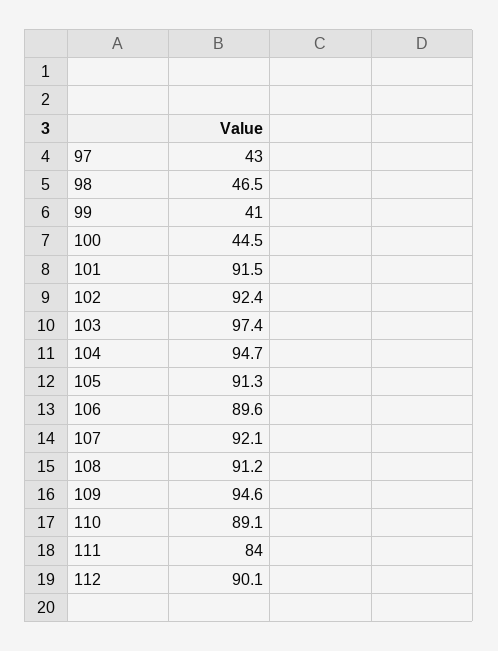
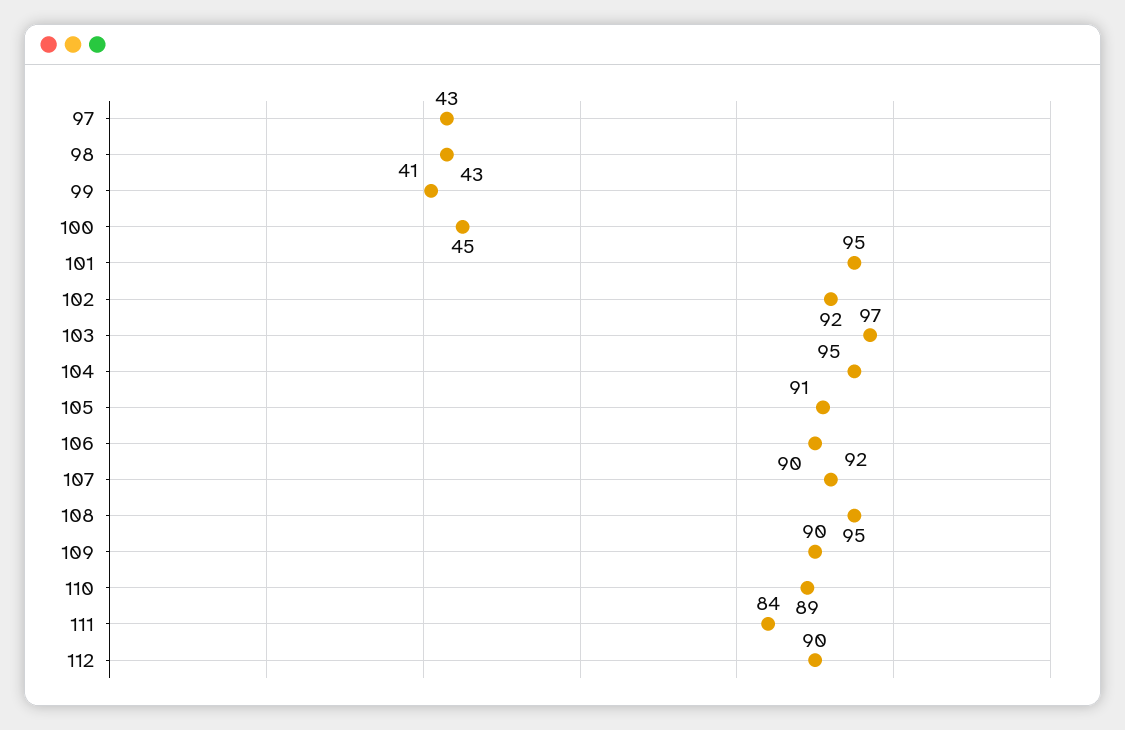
  {
    "97": 43,
-   "98": 46.5,
+   "98": 43,
    "99": 41,
    "100": 44.5,
-   "101": 91.5,
+   "101": 95,
    "102": 92.4,
    "103": 97.4,
    "104": 94.7,
    "105": 91.3,
    "106": 89.6,
    "107": 92.1,
-   "108": 91.2,
+   "108": 95,
-   "109": 94.6,
+   "109": 90,
    "110": 89.1,
    "111": 84,
    "112": 90.1
  }

